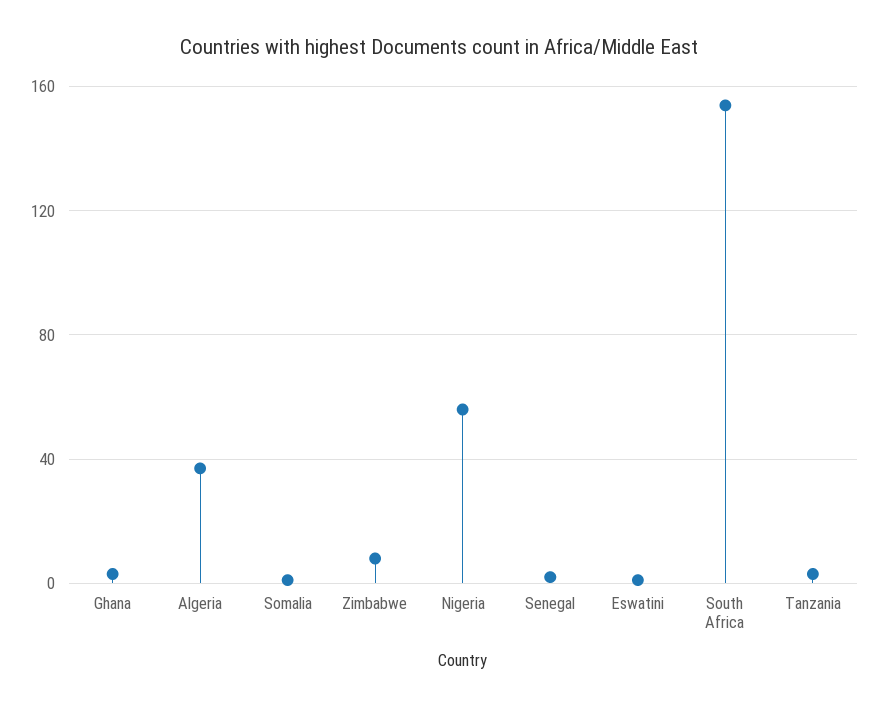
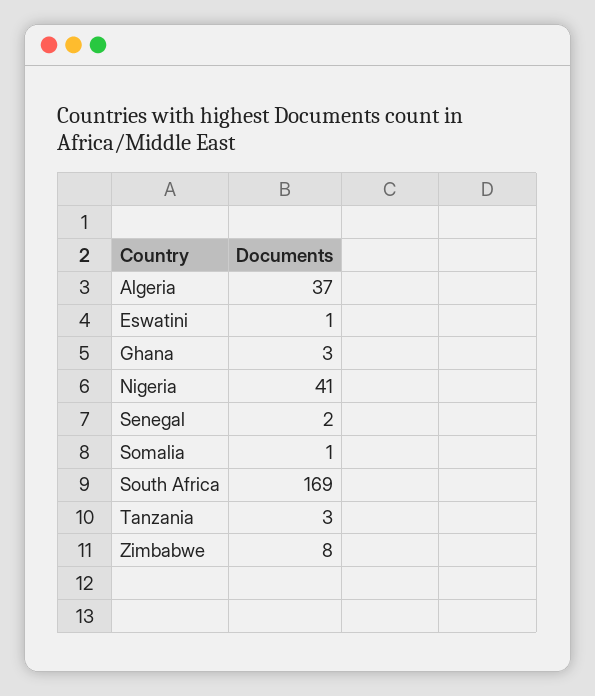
  {
    "Ghana": 3,
    "Algeria": 37,
    "Somalia": 1,
    "Zimbabwe": 8,
-   "Nigeria": 55,
+   "Nigeria": 41,
    "Senegal": 2,
    "Eswatini": 1,
-   "South Africa": 155,
+   "South Africa": 169,
    "Tanzania": 3
  }

